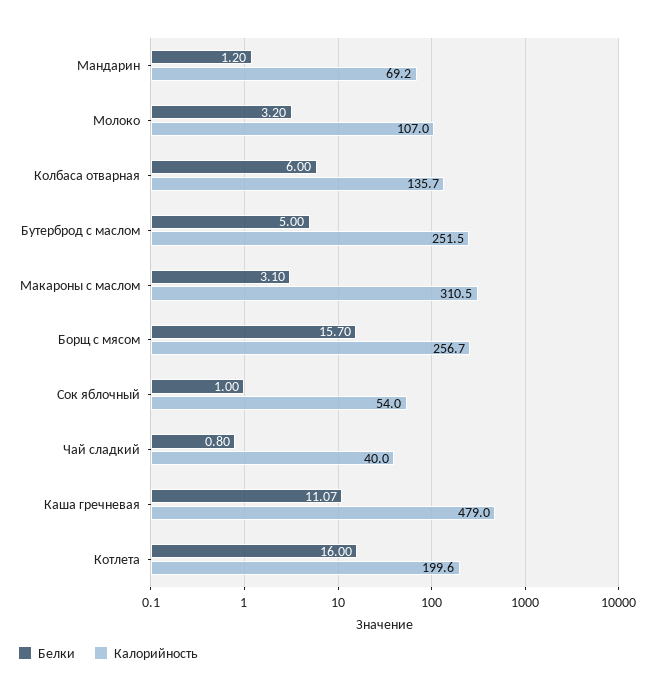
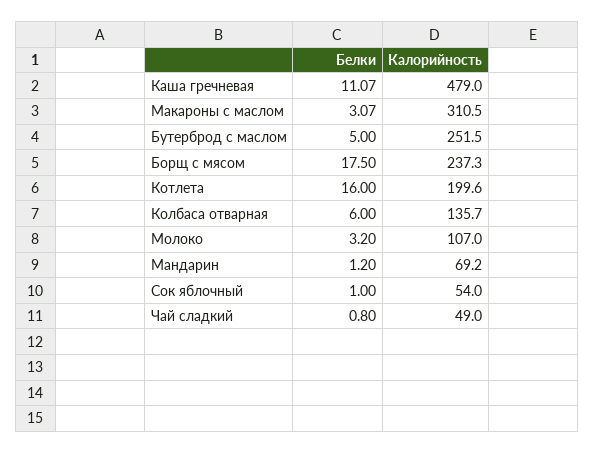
  {
    "Белки": {
      "Мандарин": 1.2,
      "Молоко": 3.2,
      "Колбаса отварная": 6,
      "Бутерброд с маслом": 5,
-     "Макароны с маслом": 3.1,
+     "Макароны с маслом": 3.07,
-     "Борщ с мясом": 15.7,
+     "Борщ с мясом": 17.5,
      "Сок яблочный": 1,
      "Чай сладкий": 0.8,
      "Каша гречневая": 11.07,
      "Котлета": 16
    },
    "Калорийность": {
      "Мандарин": 69.2,
      "Молоко": 107,
      "Колбаса отварная": 135.7,
      "Бутерброд с маслом": 251.5,
      "Макароны с маслом": 310.5,
-     "Борщ с мясом": 256.7,
+     "Борщ с мясом": 237.3,
      "Сок яблочный": 54,
-     "Чай сладкий": 40,
+     "Чай сладкий": 49,
      "Каша гречневая": 479,
      "Котлета": 199.6
    }
  }

